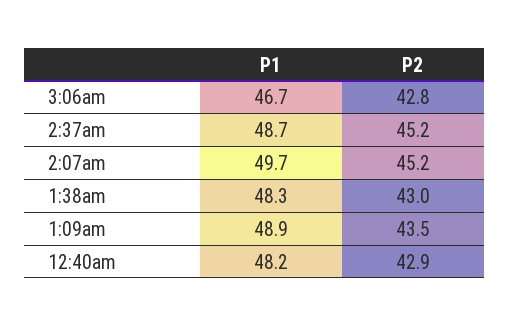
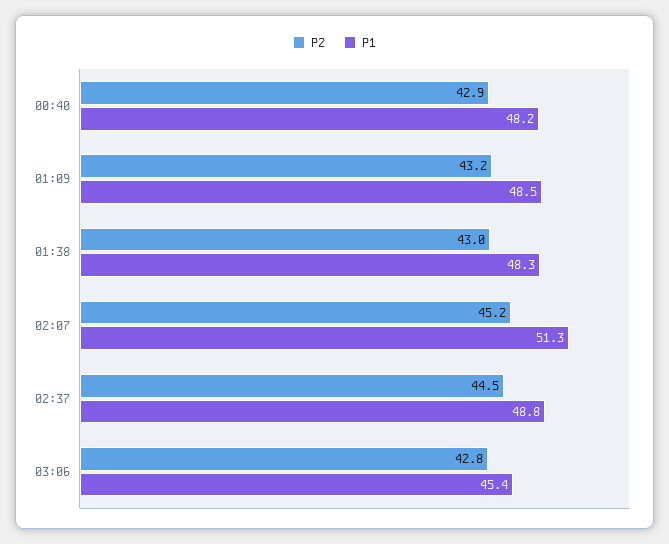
  {
    "P1": {
-     "3:06am": 46.7,
+     "3:06am": 45.4,
-     "2:37am": 48.7,
+     "2:37am": 48.8,
-     "2:07am": 49.7,
+     "2:07am": 51.3,
      "1:38am": 48.3,
-     "1:09am": 48.9,
+     "1:09am": 48.5,
      "12:40am": 48.2
    },
    "P2": {
      "3:06am": 42.8,
-     "2:37am": 45.2,
+     "2:37am": 44.5,
      "2:07am": 45.2,
      "1:38am": 43,
-     "1:09am": 43.5,
+     "1:09am": 43.2,
      "12:40am": 42.9
    }
  }

